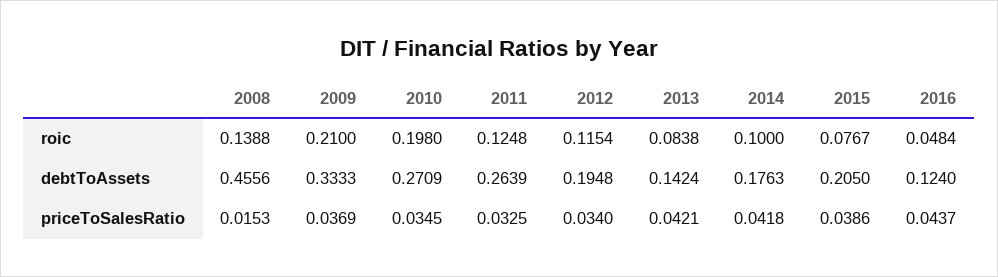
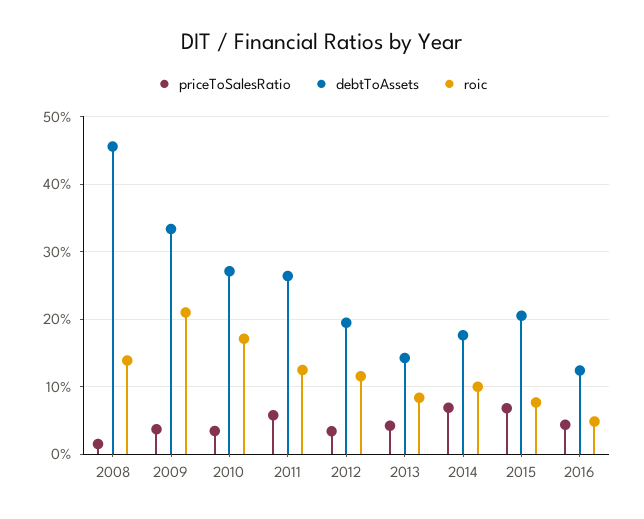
  {
    "roic": {
      "2008": 0.1388,
      "2009": 0.21,
-     "2010": 0.198,
+     "2010": 0.17,
      "2011": 0.1248,
      "2012": 0.1154,
      "2013": 0.0838,
      "2014": 0.1,
      "2015": 0.0767,
      "2016": 0.0484
    },
    "debtToAssets": {
      "2008": 0.4556,
      "2009": 0.3333,
      "2010": 0.2709,
      "2011": 0.2639,
      "2012": 0.1948,
      "2013": 0.1424,
      "2014": 0.1763,
      "2015": 0.205,
      "2016": 0.124
    },
    "priceToSalesRatio": {
      "2008": 0.0153,
      "2009": 0.0369,
      "2010": 0.0345,
-     "2011": 0.0325,
+     "2011": 0.06,
      "2012": 0.034,
      "2013": 0.0421,
-     "2014": 0.0418,
+     "2014": 0.07,
-     "2015": 0.0386,
+     "2015": 0.07,
      "2016": 0.0437
    }
  }

